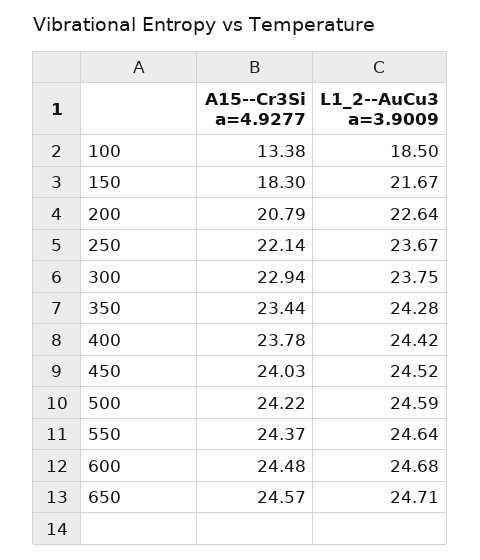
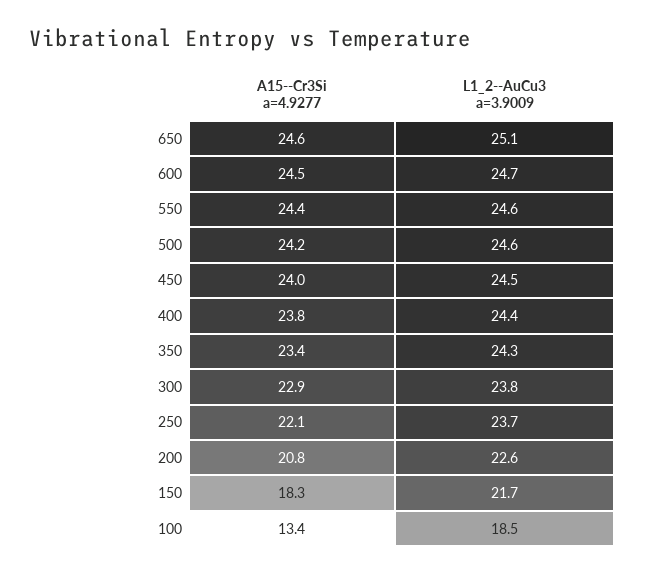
  {
    "A15--Cr3Si a=4.9277": {
      "100": 13.38,
      "150": 18.3,
      "200": 20.79,
      "250": 22.14,
      "300": 22.94,
      "350": 23.44,
      "400": 23.78,
      "450": 24.03,
      "500": 24.22,
      "550": 24.37,
      "600": 24.48,
      "650": 24.57
    },
    "L1_2--AuCu3 a=3.9009": {
      "100": 18.5,
      "150": 21.67,
      "200": 22.64,
      "250": 23.67,
      "300": 23.75,
      "350": 24.28,
      "400": 24.42,
      "450": 24.52,
      "500": 24.59,
      "550": 24.64,
      "600": 24.68,
-     "650": 24.71
+     "650": 25.1
    }
  }

